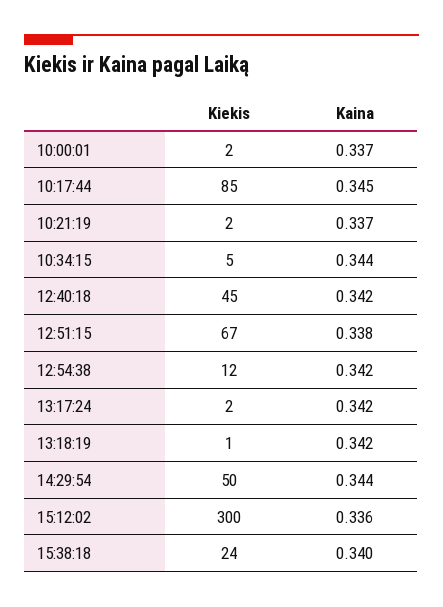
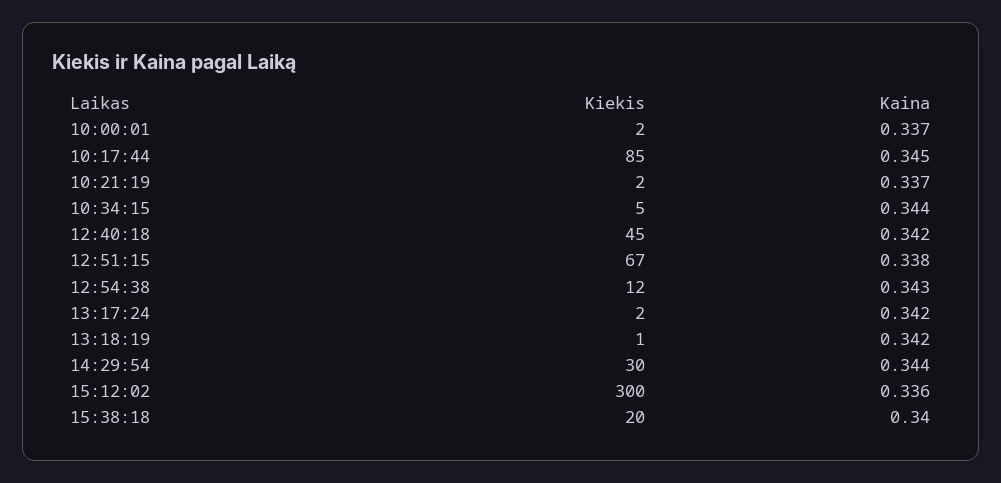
  {
    "Kiekis": {
      "10:00:01": 2,
      "10:17:44": 85,
      "10:21:19": 2,
      "10:34:15": 5,
      "12:40:18": 45,
      "12:51:15": 67,
      "12:54:38": 12,
      "13:17:24": 2,
      "13:18:19": 1,
-     "14:29:54": 50,
+     "14:29:54": 30,
      "15:12:02": 300,
-     "15:38:18": 24
+     "15:38:18": 20
    },
    "Kaina": {
      "10:00:01": 0.337,
      "10:17:44": 0.345,
      "10:21:19": 0.337,
      "10:34:15": 0.344,
      "12:40:18": 0.342,
      "12:51:15": 0.338,
-     "12:54:38": 0.342,
+     "12:54:38": 0.343,
      "13:17:24": 0.342,
      "13:18:19": 0.342,
      "14:29:54": 0.344,
      "15:12:02": 0.336,
      "15:38:18": 0.34
    }
  }

